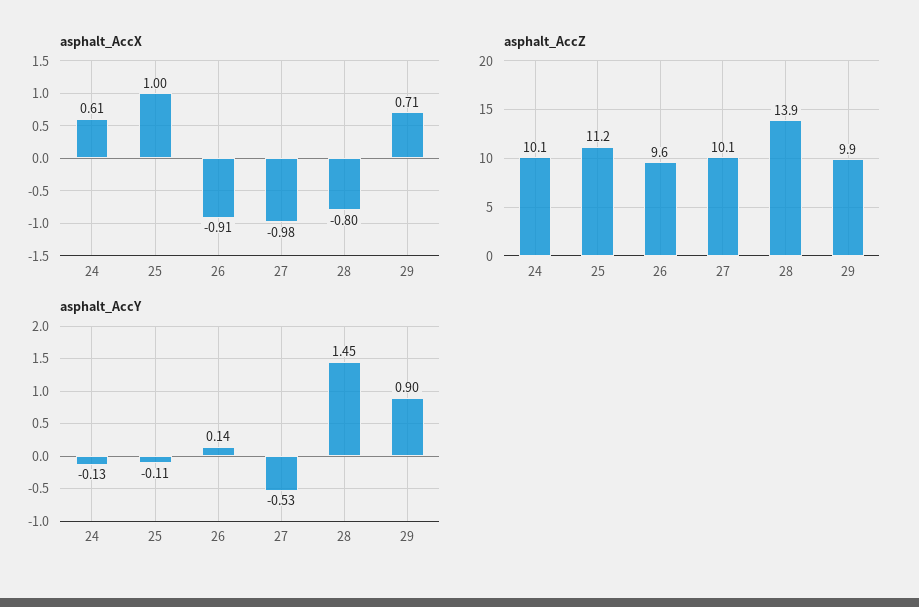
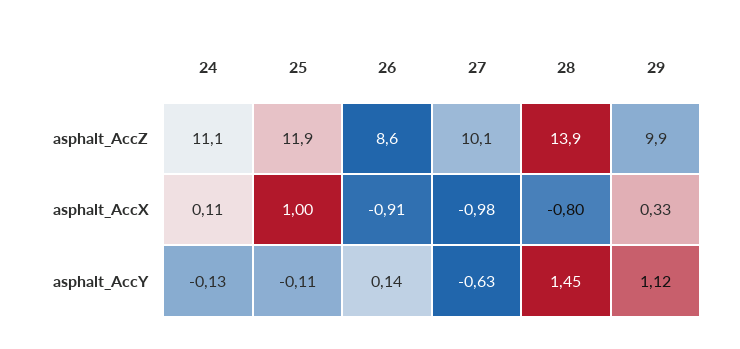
  {
    "asphalt_AccX": {
-     "24": 0.61,
+     "24": 0.11,
      "25": 1,
      "26": -0.91,
      "27": -0.98,
      "28": -0.8,
-     "29": 0.71
+     "29": 0.33
    },
    "asphalt_AccZ": {
-     "24": 10.1,
+     "24": 11.1,
-     "25": 11.2,
+     "25": 11.9,
-     "26": 9.6,
+     "26": 8.6,
      "27": 10.1,
      "28": 13.9,
      "29": 9.9
    },
    "asphalt_AccY": {
      "24": -0.13,
      "25": -0.11,
      "26": 0.14,
-     "27": -0.53,
+     "27": -0.63,
      "28": 1.45,
-     "29": 0.9
+     "29": 1.12
    }
  }

